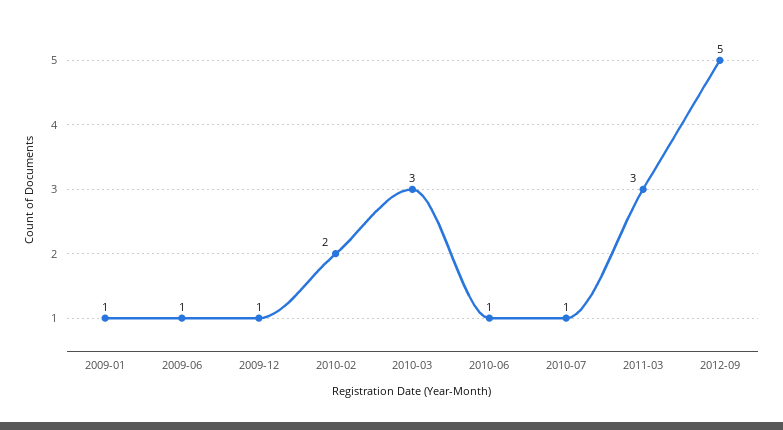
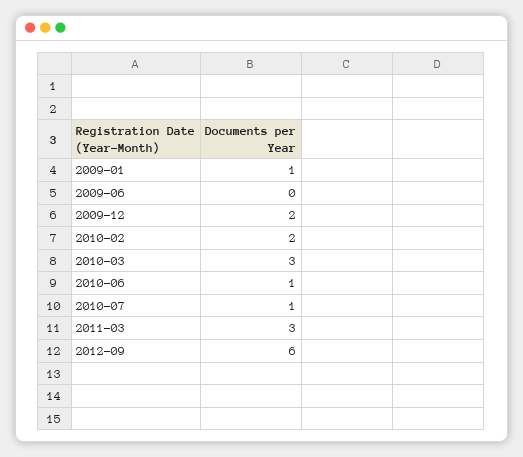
  {
    "2009-01": 1,
-   "2009-06": 1,
+   "2009-06": 0,
-   "2009-12": 1,
+   "2009-12": 2,
    "2010-02": 2,
    "2010-03": 3,
    "2010-06": 1,
    "2010-07": 1,
    "2011-03": 3,
-   "2012-09": 5
+   "2012-09": 6
  }

